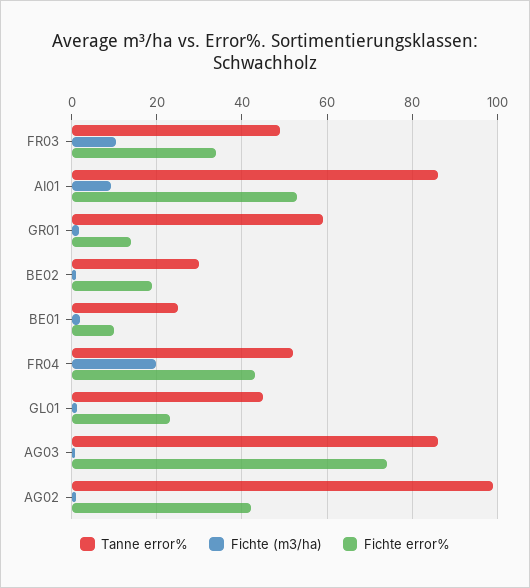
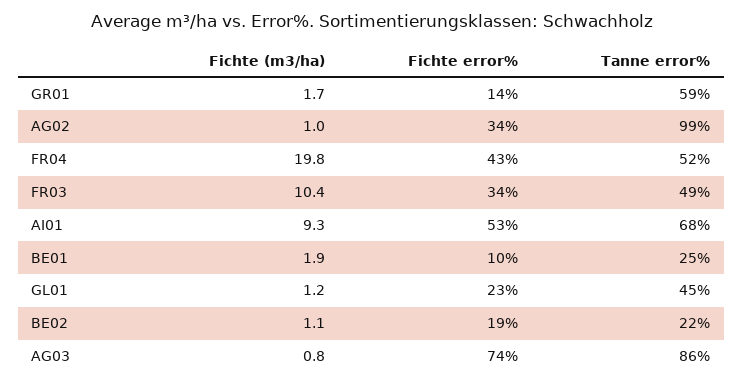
  {
    "Tanne error%": {
      "FR03": 49,
-     "AI01": 86,
+     "AI01": 68,
      "GR01": 59,
-     "BE02": 30,
+     "BE02": 22,
      "BE01": 25,
      "FR04": 52,
      "GL01": 45,
      "AG03": 86,
      "AG02": 99
    },
    "Fichte (m3/ha)": {
      "FR03": 10.4,
      "AI01": 9.3,
      "GR01": 1.7,
      "BE02": 1.1,
      "BE01": 1.9,
      "FR04": 19.8,
      "GL01": 1.2,
      "AG03": 0.8,
      "AG02": 1
    },
    "Fichte error%": {
      "FR03": 34,
      "AI01": 53,
      "GR01": 14,
      "BE02": 19,
      "BE01": 10,
      "FR04": 43,
      "GL01": 23,
      "AG03": 74,
-     "AG02": 42
+     "AG02": 34
    }
  }

